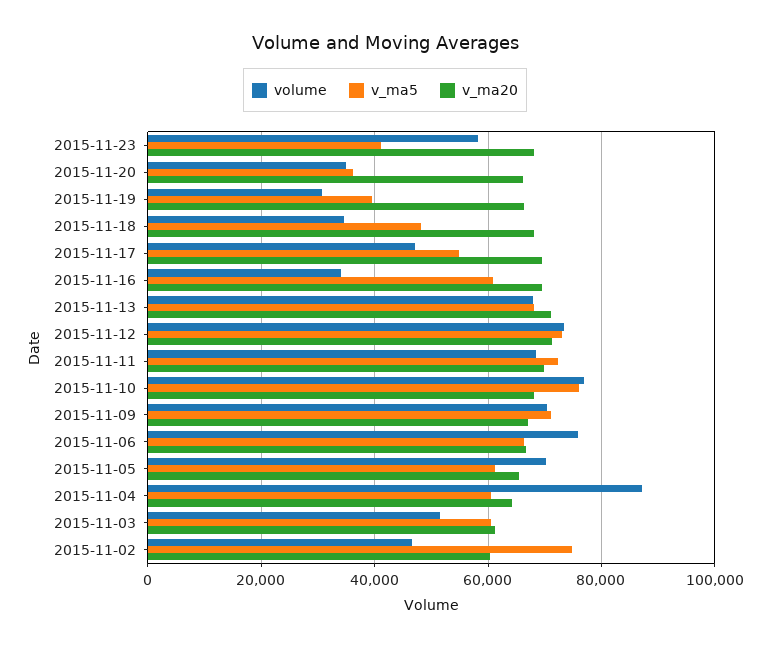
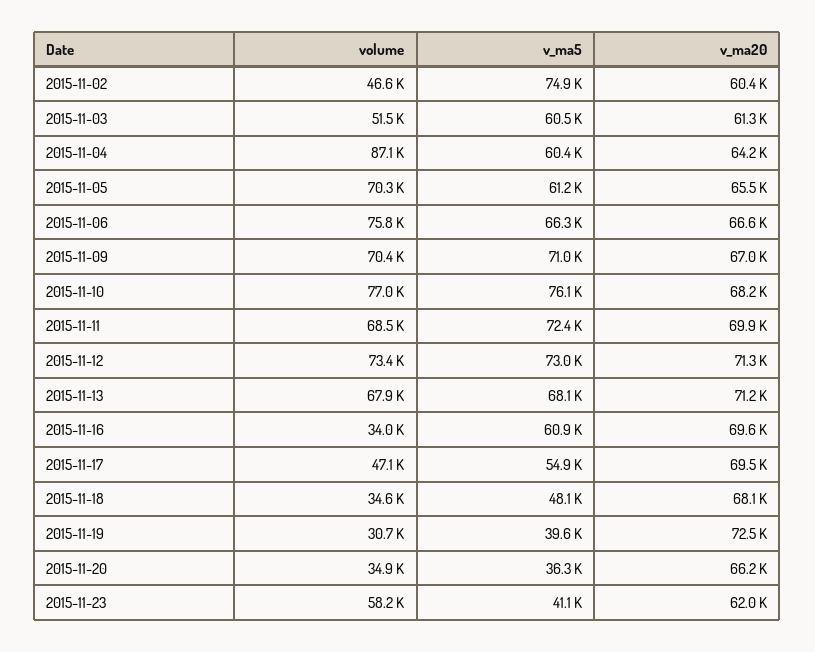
  {
    "volume": {
      "2015-11-23": 58200,
      "2015-11-20": 34900,
      "2015-11-19": 30700,
      "2015-11-18": 34600,
      "2015-11-17": 47100,
      "2015-11-16": 34000,
      "2015-11-13": 67900,
      "2015-11-12": 73400,
      "2015-11-11": 68500,
      "2015-11-10": 77000,
      "2015-11-09": 70400,
      "2015-11-06": 75800,
      "2015-11-05": 70300,
      "2015-11-04": 87100,
      "2015-11-03": 51500,
      "2015-11-02": 46600
    },
    "v_ma5": {
      "2015-11-23": 41100,
      "2015-11-20": 36300,
      "2015-11-19": 39600,
      "2015-11-18": 48100,
      "2015-11-17": 54900,
      "2015-11-16": 60900,
      "2015-11-13": 68100,
      "2015-11-12": 73000,
      "2015-11-11": 72400,
      "2015-11-10": 76100,
      "2015-11-09": 71000,
      "2015-11-06": 66300,
      "2015-11-05": 61200,
      "2015-11-04": 60400,
      "2015-11-03": 60500,
      "2015-11-02": 74900
    },
    "v_ma20": {
-     "2015-11-23": 68000,
+     "2015-11-23": 62000,
      "2015-11-20": 66200,
-     "2015-11-19": 66000,
+     "2015-11-19": 72500,
      "2015-11-18": 68100,
      "2015-11-17": 69500,
      "2015-11-16": 69600,
      "2015-11-13": 71200,
      "2015-11-12": 71300,
      "2015-11-11": 69900,
      "2015-11-10": 68200,
      "2015-11-09": 67000,
      "2015-11-06": 66600,
      "2015-11-05": 65500,
      "2015-11-04": 64200,
      "2015-11-03": 61300,
      "2015-11-02": 60400
    }
  }

